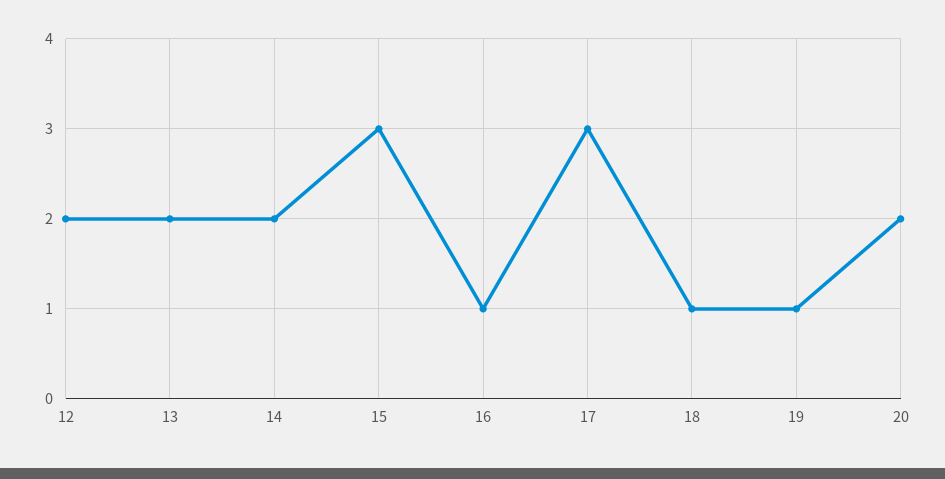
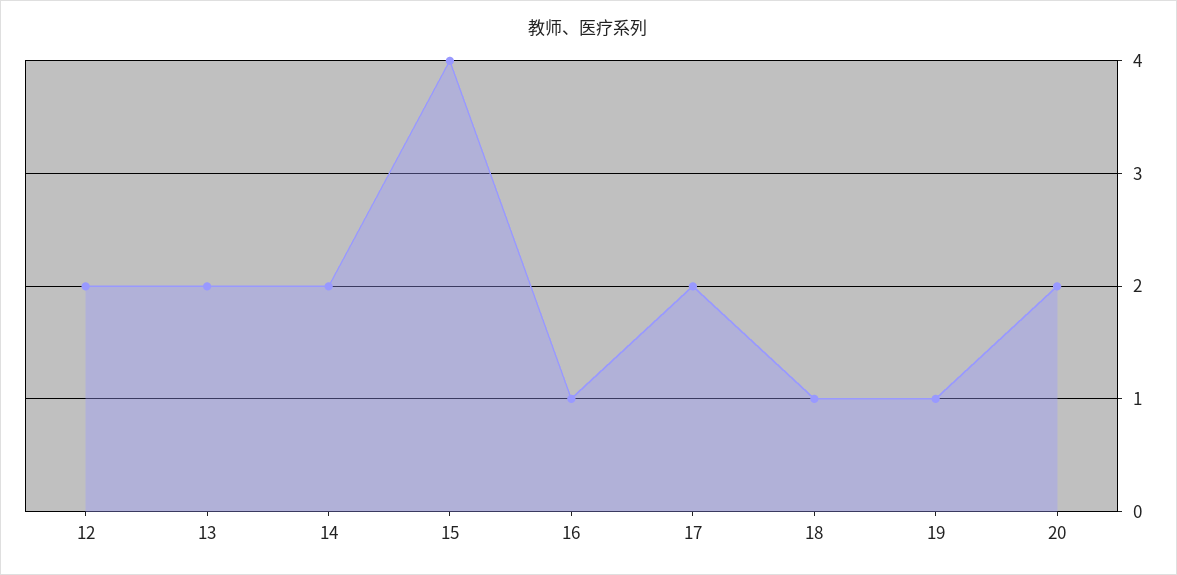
  {
    "12": 2,
    "13": 2,
    "14": 2,
-   "15": 3,
+   "15": 4,
    "16": 1,
-   "17": 3,
+   "17": 2,
    "18": 1,
    "19": 1,
    "20": 2
  }

